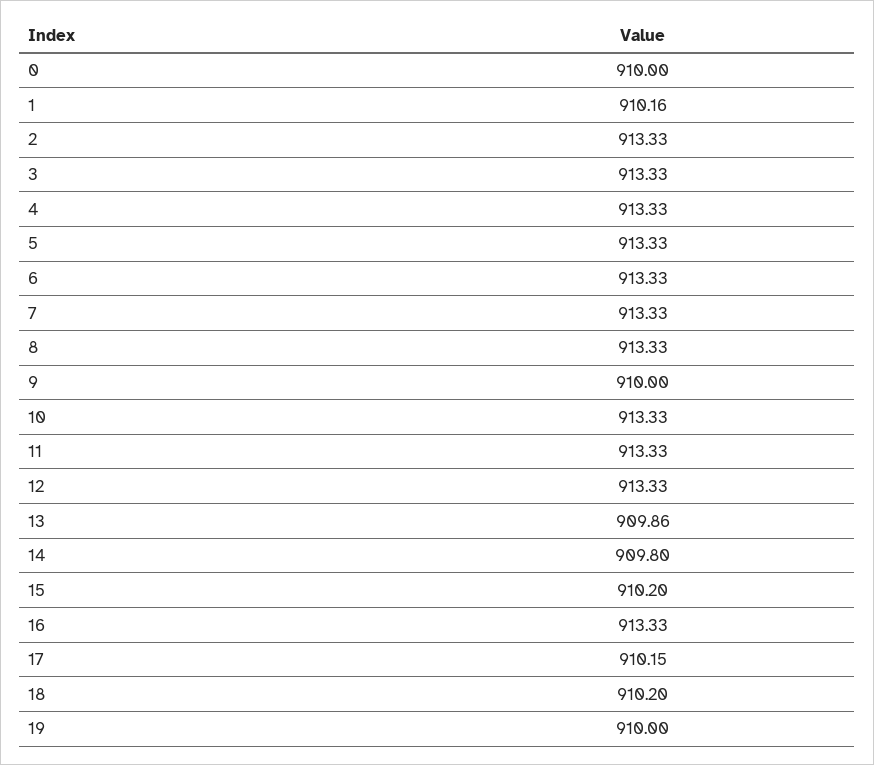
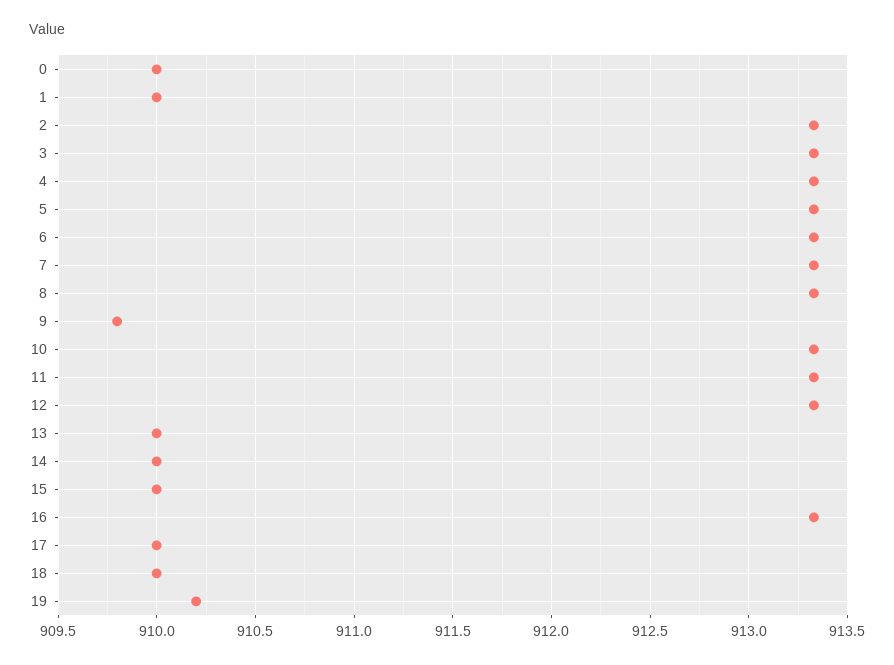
  {
    "0": 910,
-   "1": 910.16,
+   "1": 910,
    "2": 913.33,
    "3": 913.33,
    "4": 913.33,
    "5": 913.33,
    "6": 913.33,
    "7": 913.33,
    "8": 913.33,
-   "9": 910,
+   "9": 909.8,
    "10": 913.33,
    "11": 913.33,
    "12": 913.33,
-   "13": 909.86,
+   "13": 910,
-   "14": 909.8,
+   "14": 910,
-   "15": 910.2,
+   "15": 910,
    "16": 913.33,
-   "17": 910.15,
+   "17": 910,
-   "18": 910.2,
+   "18": 910,
-   "19": 910
+   "19": 910.2
  }

